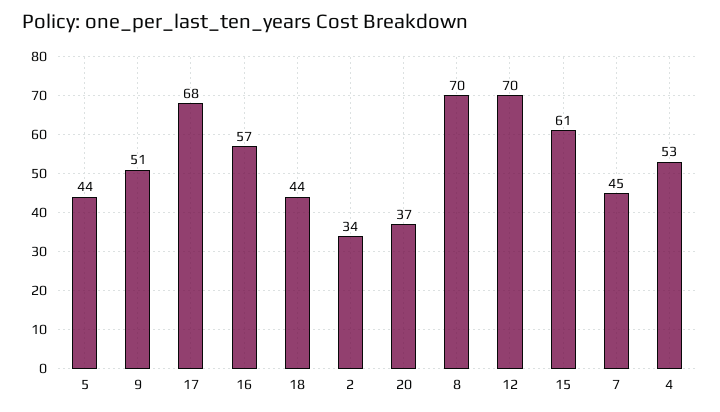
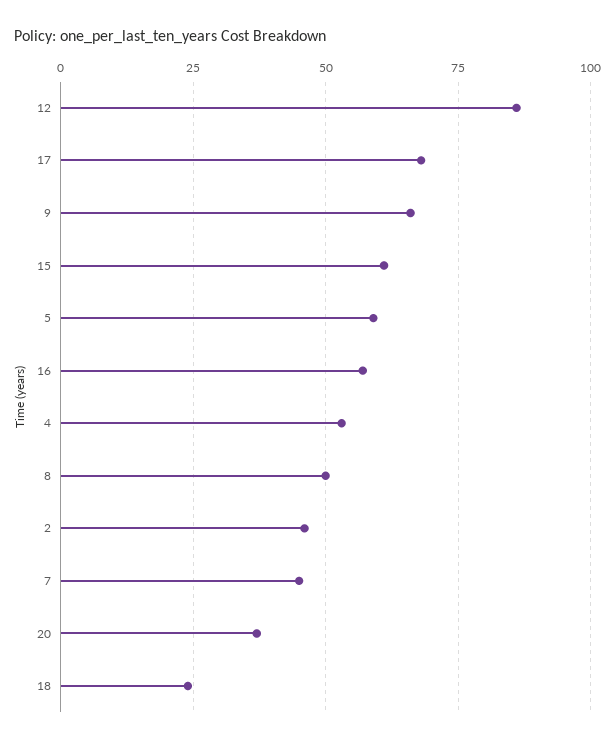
  {
-   "5": 44,
+   "5": 60,
-   "9": 51,
+   "9": 65,
    "17": 68,
    "16": 57,
-   "18": 44,
+   "18": 25,
-   "2": 34,
+   "2": 45,
    "20": 37,
-   "8": 70,
+   "8": 50,
-   "12": 70,
+   "12": 85,
    "15": 61,
    "7": 45,
    "4": 53
  }

